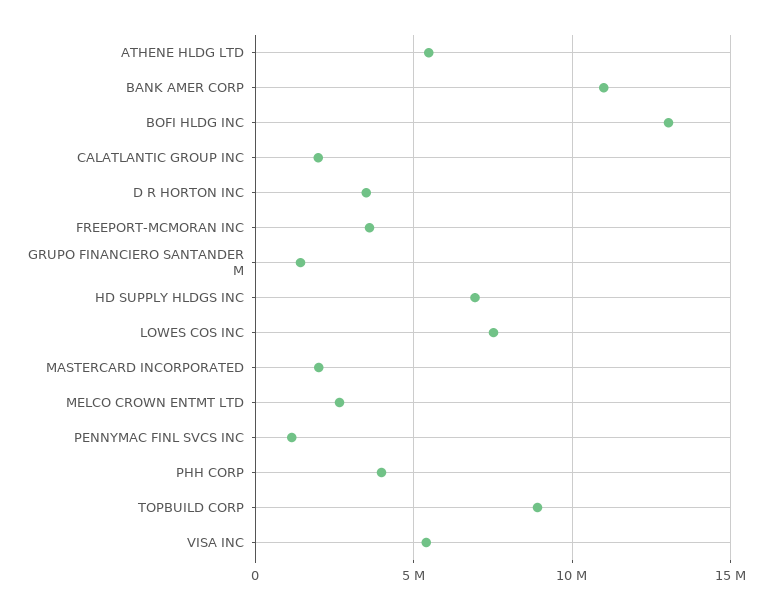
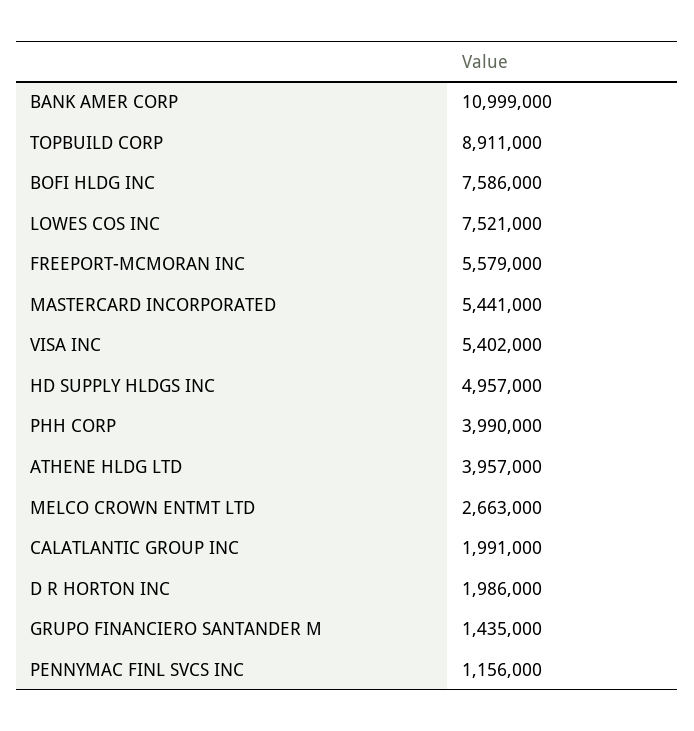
  {
-   "ATHENE HLDG LTD": 5500000,
+   "ATHENE HLDG LTD": 3957000,
    "BANK AMER CORP": 10999000,
-   "BOFI HLDG INC": 13000000,
+   "BOFI HLDG INC": 7586000,
    "CALATLANTIC GROUP INC": 1991000,
-   "D R HORTON INC": 3500000,
+   "D R HORTON INC": 1986000,
-   "FREEPORT-MCMORAN INC": 3500000,
+   "FREEPORT-MCMORAN INC": 5579000,
    "GRUPO FINANCIERO SANTANDER M": 1435000,
-   "HD SUPPLY HLDGS INC": 7000000,
+   "HD SUPPLY HLDGS INC": 4957000,
    "LOWES COS INC": 7521000,
-   "MASTERCARD INCORPORATED": 2000000,
+   "MASTERCARD INCORPORATED": 5441000,
    "MELCO CROWN ENTMT LTD": 2663000,
    "PENNYMAC FINL SVCS INC": 1156000,
    "PHH CORP": 3990000,
    "TOPBUILD CORP": 8911000,
    "VISA INC": 5402000
  }

